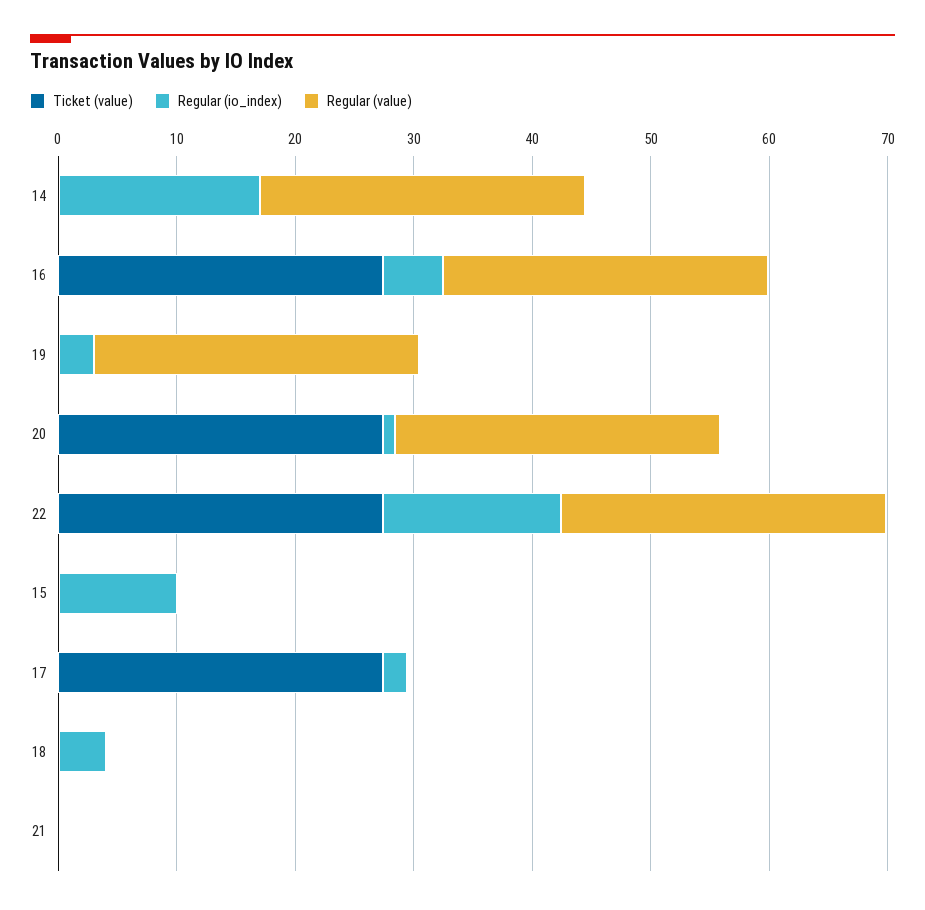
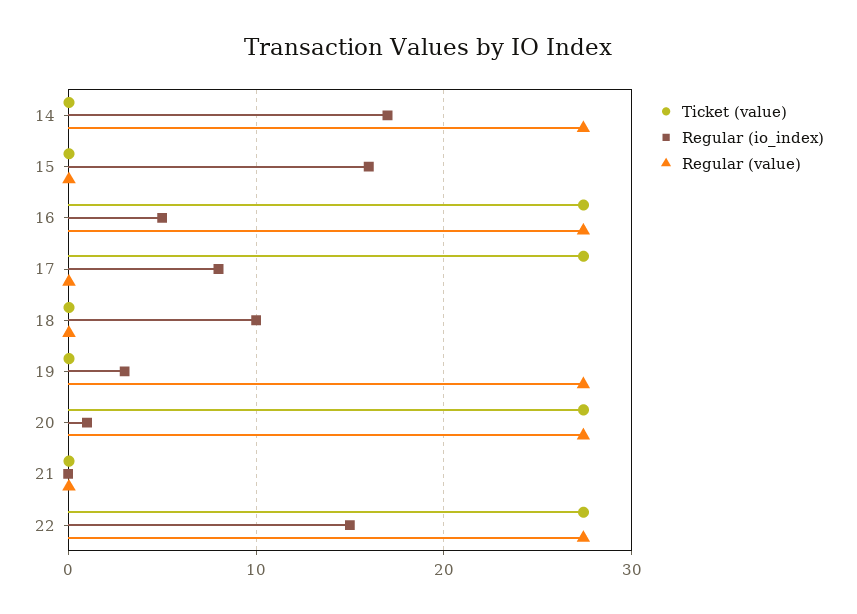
  {
    "Ticket (value)": {
      "14": 0,
      "16": 27,
      "19": 0,
      "20": 27,
      "22": 27,
      "15": 0,
      "17": 27,
      "18": 0,
      "21": 0
    },
    "Regular (io_index)": {
      "14": 17,
      "16": 5,
      "19": 3,
      "20": 1,
      "22": 15,
-     "15": 10,
+     "15": 16,
-     "17": 2,
+     "17": 8,
-     "18": 4,
+     "18": 10,
      "21": 0
    },
    "Regular (value)": {
      "14": 27,
      "16": 27,
      "19": 27,
      "20": 27,
      "22": 27,
      "15": 0,
      "17": 0,
      "18": 0,
      "21": 0
    }
  }

